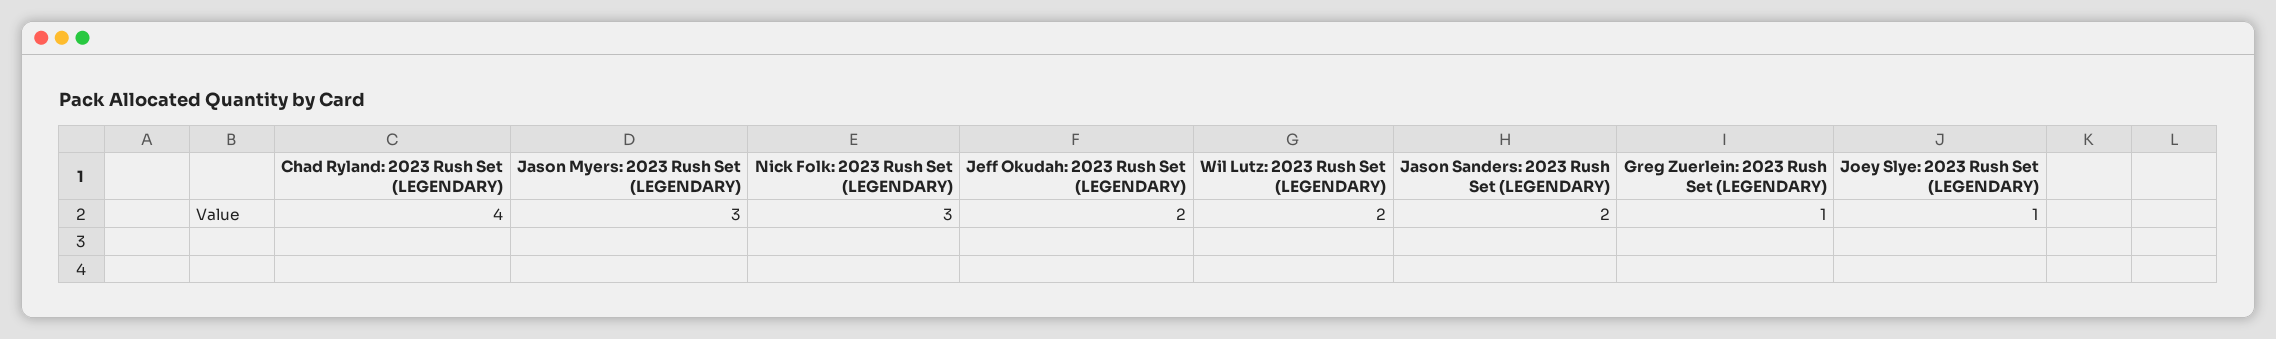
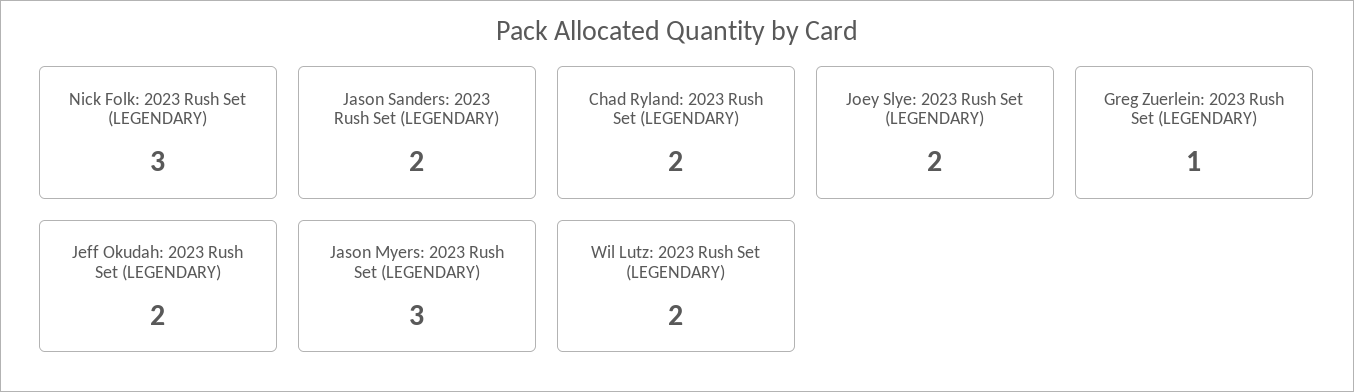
  {
-   "Chad Ryland: 2023 Rush Set (LEGENDARY)": 4,
+   "Chad Ryland: 2023 Rush Set (LEGENDARY)": 2,
    "Jason Myers: 2023 Rush Set (LEGENDARY)": 3,
    "Nick Folk: 2023 Rush Set (LEGENDARY)": 3,
    "Jeff Okudah: 2023 Rush Set (LEGENDARY)": 2,
    "Wil Lutz: 2023 Rush Set (LEGENDARY)": 2,
    "Jason Sanders: 2023 Rush Set (LEGENDARY)": 2,
    "Greg Zuerlein: 2023 Rush Set (LEGENDARY)": 1,
-   "Joey Slye: 2023 Rush Set (LEGENDARY)": 1
+   "Joey Slye: 2023 Rush Set (LEGENDARY)": 2
  }

